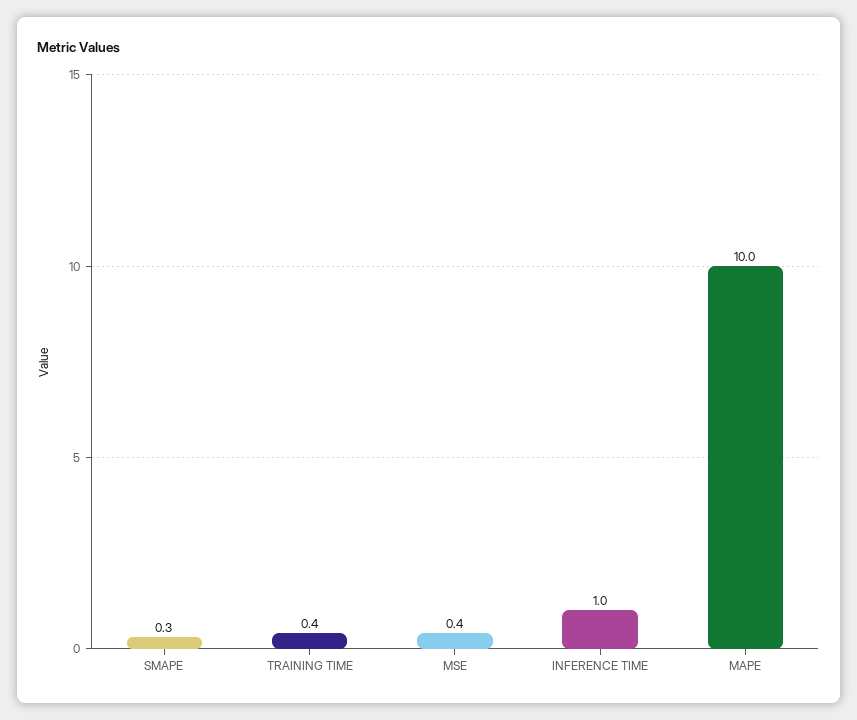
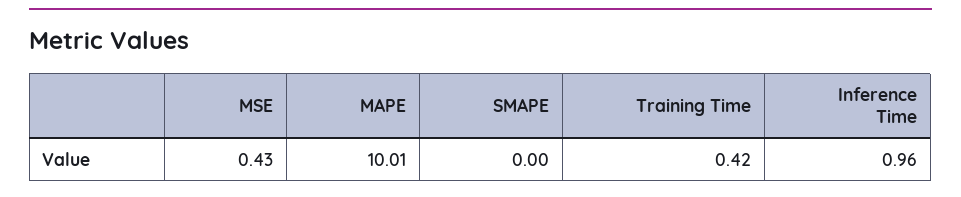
  {
-   "SMAPE": 0.3,
+   "SMAPE": 0,
    "TRAINING TIME": 0.42,
    "MSE": 0.43,
    "INFERENCE TIME": 0.96,
    "MAPE": 10.01
  }

